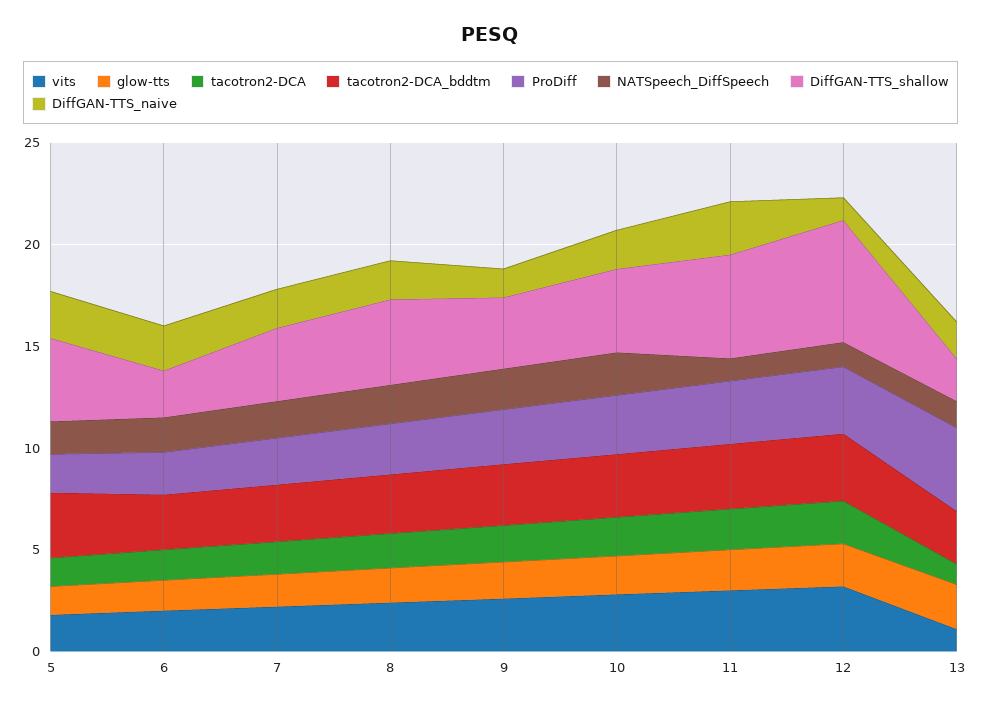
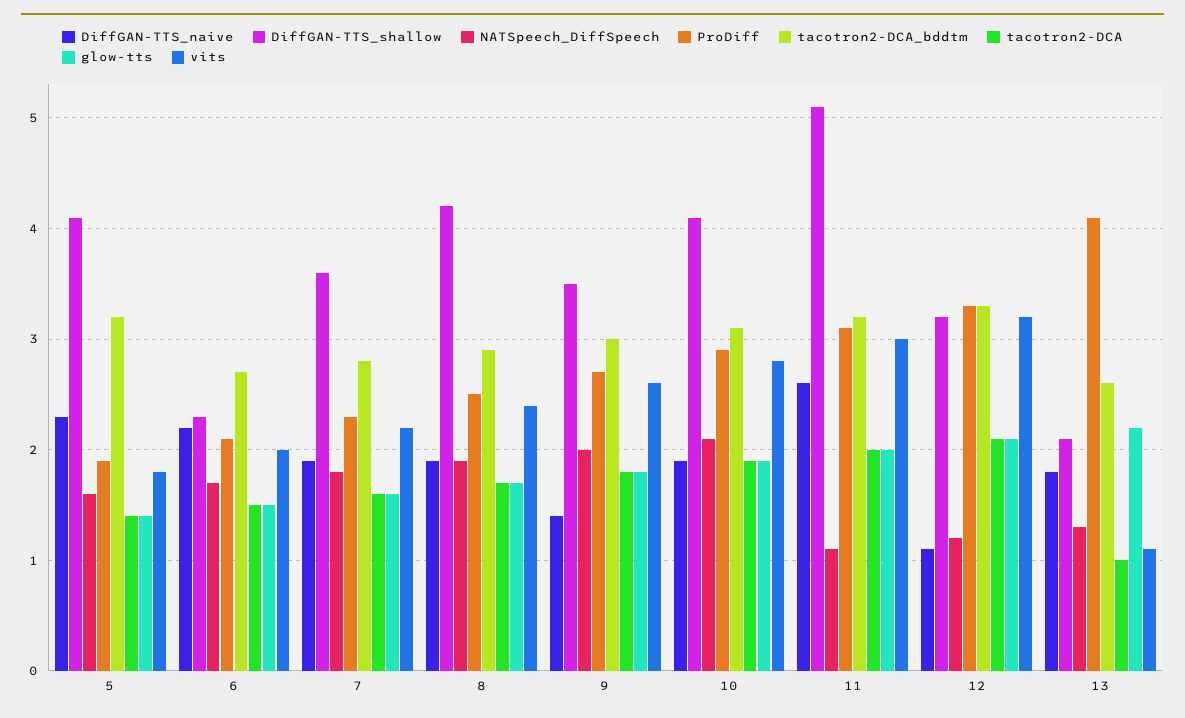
  {
    "vits": {
      "5": 1.8,
      "6": 2,
      "7": 2.2,
      "8": 2.4,
      "9": 2.6,
      "10": 2.8,
      "11": 3,
      "12": 3.2,
      "13": 1.1
    },
    "glow-tts": {
      "5": 1.4,
      "6": 1.5,
      "7": 1.6,
      "8": 1.7,
      "9": 1.8,
      "10": 1.9,
      "11": 2,
      "12": 2.1,
      "13": 2.2
    },
    "tacotron2-DCA": {
      "5": 1.4,
      "6": 1.5,
      "7": 1.6,
      "8": 1.7,
      "9": 1.8,
      "10": 1.9,
      "11": 2,
      "12": 2.1,
      "13": 1
    },
    "tacotron2-DCA_bddtm": {
      "5": 3.2,
      "6": 2.7,
      "7": 2.8,
      "8": 2.9,
      "9": 3,
      "10": 3.1,
      "11": 3.2,
      "12": 3.3,
      "13": 2.6
    },
    "ProDiff": {
      "5": 1.9,
      "6": 2.1,
      "7": 2.3,
      "8": 2.5,
      "9": 2.7,
      "10": 2.9,
      "11": 3.1,
      "12": 3.3,
      "13": 4.1
    },
    "NATSpeech_DiffSpeech": {
      "5": 1.6,
      "6": 1.7,
      "7": 1.8,
      "8": 1.9,
      "9": 2,
      "10": 2.1,
      "11": 1.1,
      "12": 1.2,
      "13": 1.3
    },
    "DiffGAN-TTS_shallow": {
      "5": 4.1,
      "6": 2.3,
      "7": 3.6,
      "8": 4.2,
      "9": 3.5,
      "10": 4.1,
      "11": 5.1,
-     "12": 6,
+     "12": 3.2,
      "13": 2.1
    },
    "DiffGAN-TTS_naive": {
      "5": 2.3,
      "6": 2.2,
      "7": 1.9,
      "8": 1.9,
      "9": 1.4,
      "10": 1.9,
      "11": 2.6,
      "12": 1.1,
      "13": 1.8
    }
  }

